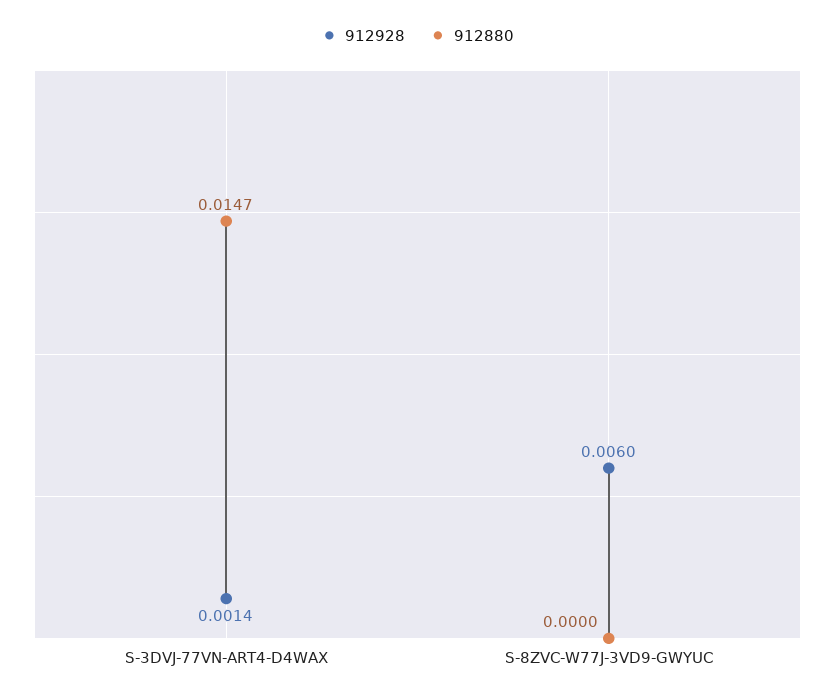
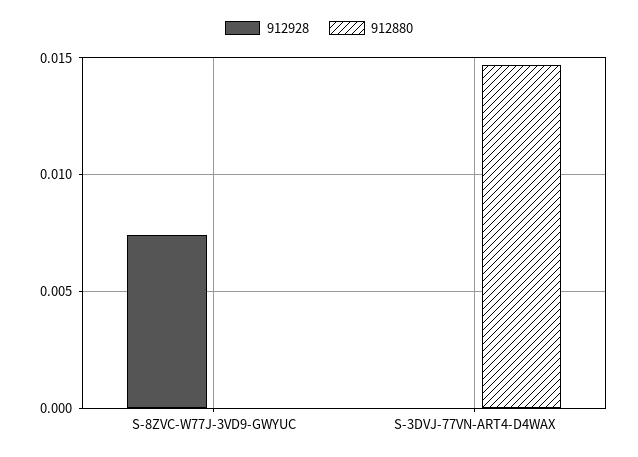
  {
    "912928": {
-     "S-3DVJ-77VN-ART4-D4WAX": 0.0014,
+     "S-3DVJ-77VN-ART4-D4WAX": 0,
-     "S-8ZVC-W77J-3VD9-GWYUC": 0.006
+     "S-8ZVC-W77J-3VD9-GWYUC": 0.0075
    },
    "912880": {
      "S-3DVJ-77VN-ART4-D4WAX": 0.0147,
      "S-8ZVC-W77J-3VD9-GWYUC": 0
    }
  }

